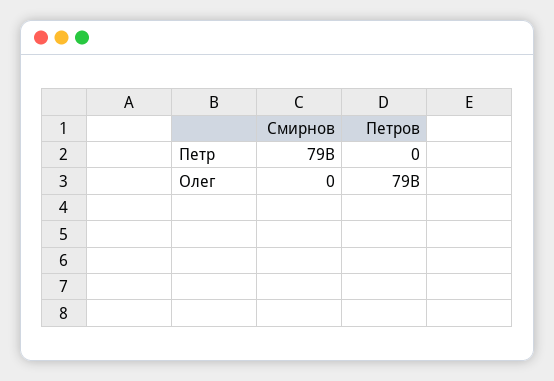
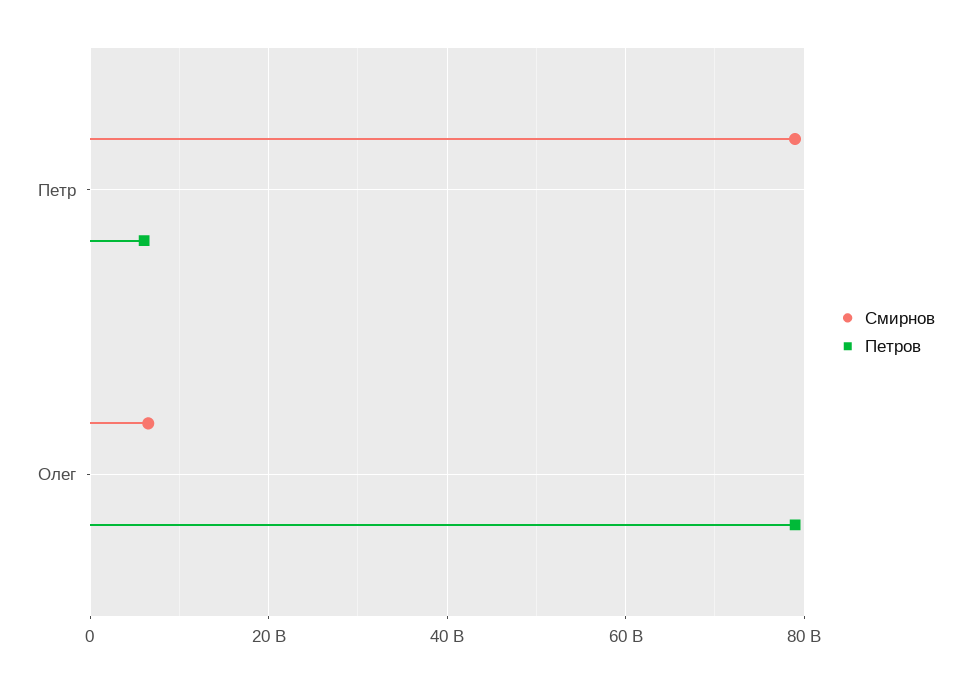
  {
    "Смирнов": {
      "Петр": 79000000000,
-     "Олег": 0
+     "Олег": 6000000000
    },
    "Петров": {
-     "Петр": 0,
+     "Петр": 6000000000,
      "Олег": 79000000000
    }
  }

